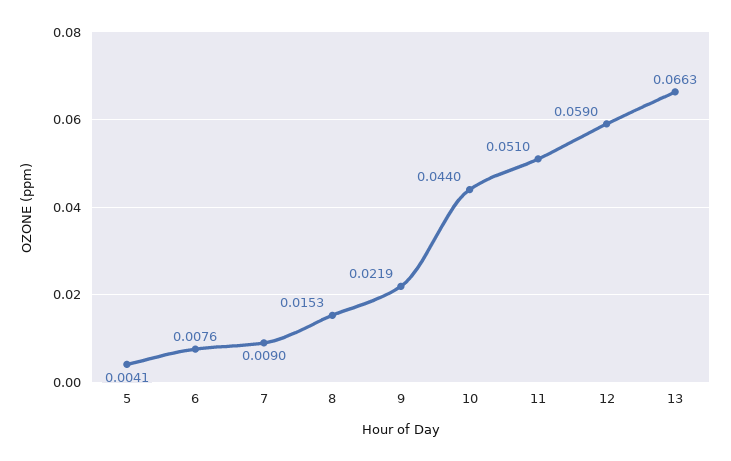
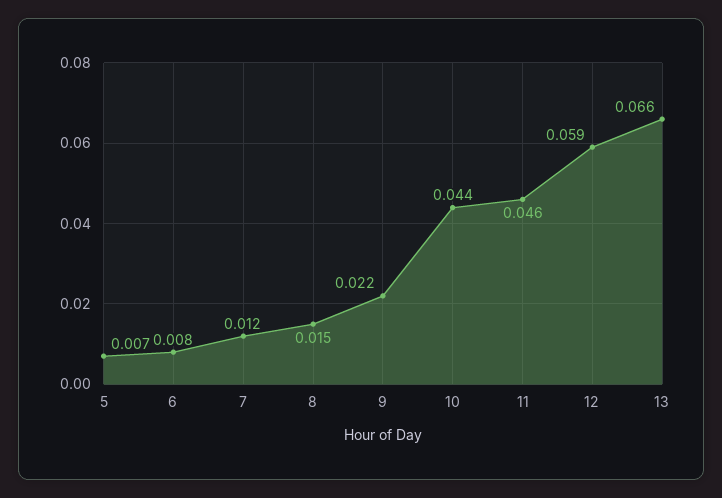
  {
-   "5": 0.0041,
+   "5": 0.007,
    "6": 0.0076,
-   "7": 0.009,
+   "7": 0.012,
    "8": 0.0153,
    "9": 0.0219,
    "10": 0.044,
-   "11": 0.051,
+   "11": 0.046,
    "12": 0.059,
    "13": 0.0663
  }

